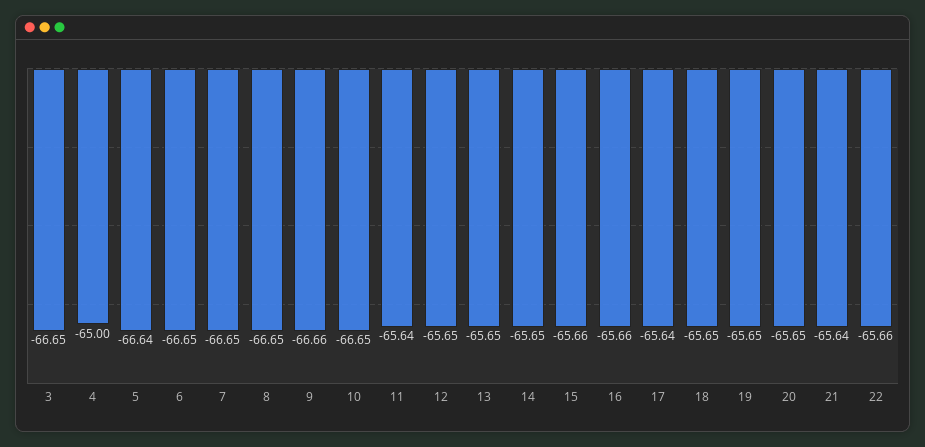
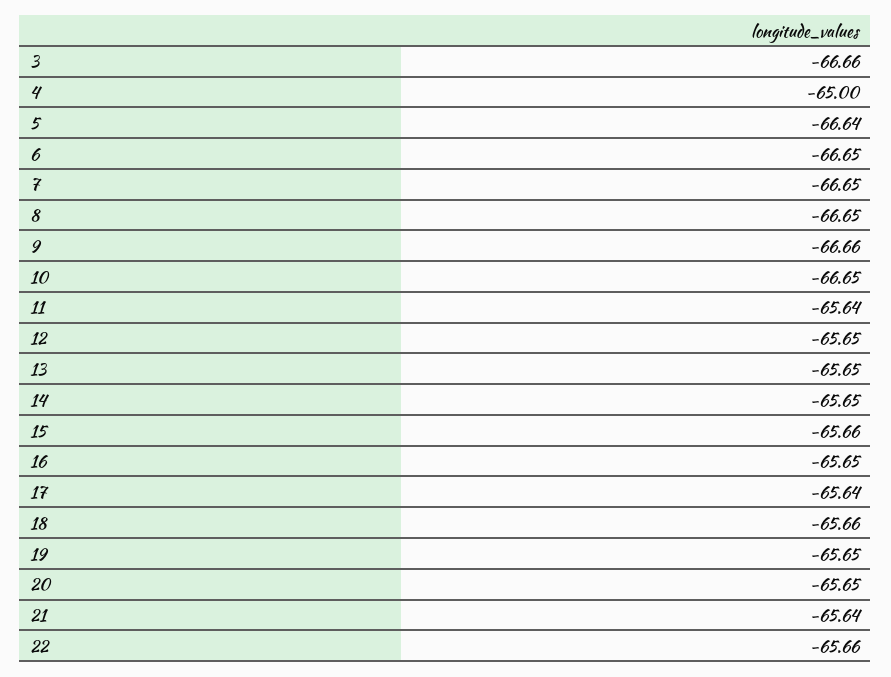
  {
-   "3": -66.65,
+   "3": -66.66,
    "4": -65,
    "5": -66.64,
    "6": -66.65,
    "7": -66.65,
    "8": -66.65,
    "9": -66.66,
    "10": -66.65,
    "11": -65.64,
    "12": -65.65,
    "13": -65.65,
    "14": -65.65,
    "15": -65.66,
-   "16": -65.66,
+   "16": -65.65,
    "17": -65.64,
-   "18": -65.65,
+   "18": -65.66,
    "19": -65.65,
    "20": -65.65,
    "21": -65.64,
    "22": -65.66
  }

